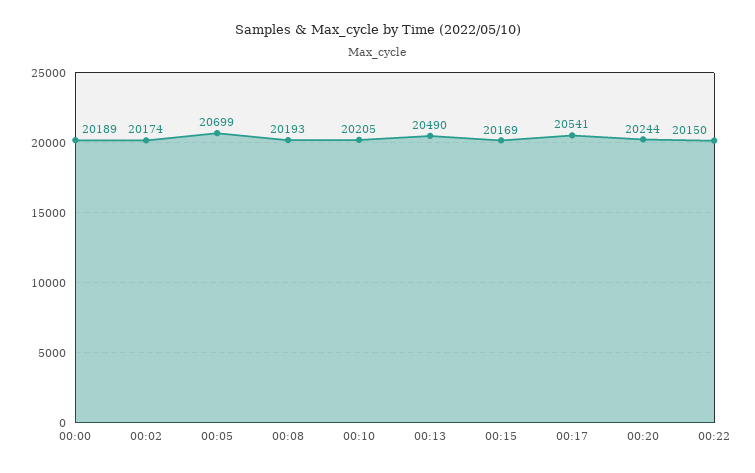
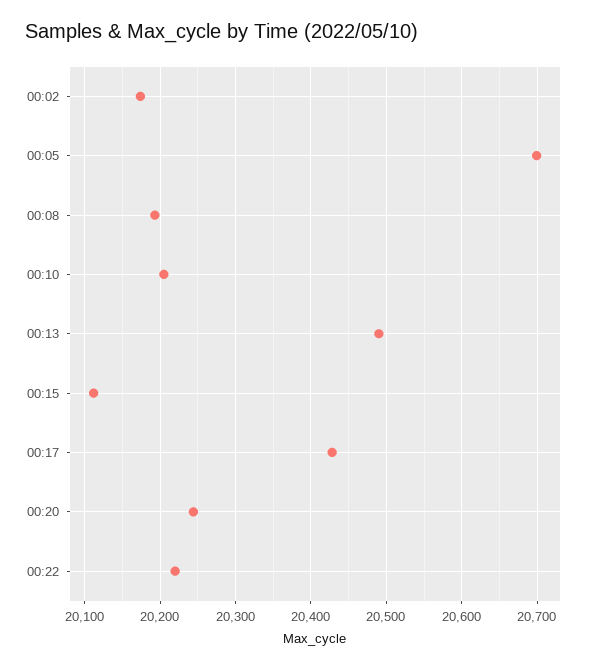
  {
-   "00:00": 20189,
    "00:02": 20174,
    "00:05": 20699,
    "00:08": 20193,
    "00:10": 20205,
    "00:13": 20490,
-   "00:15": 20169,
+   "00:15": 20110,
-   "00:17": 20541,
+   "00:17": 20430,
    "00:20": 20244,
-   "00:22": 20150
+   "00:22": 20220
  }

